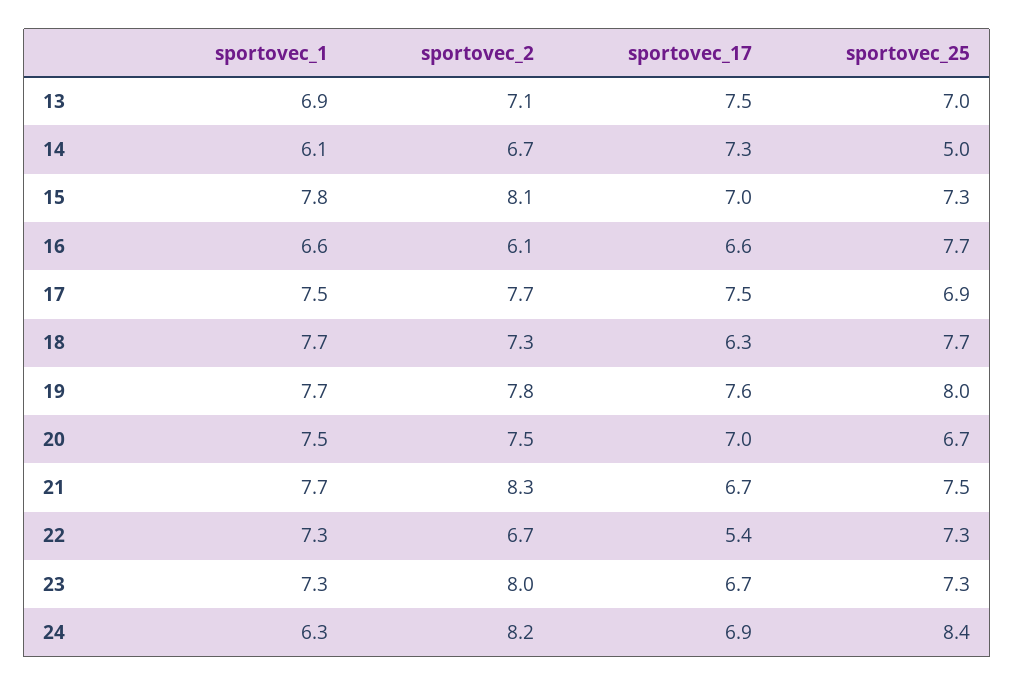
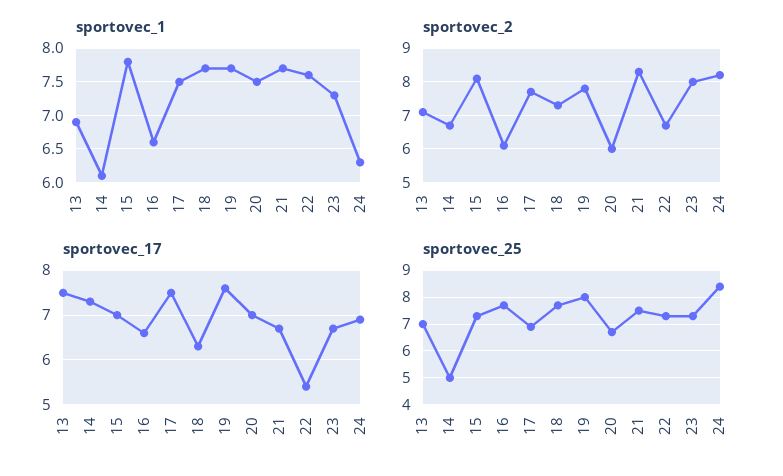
  {
    "sportovec_1": {
      "13": 6.9,
      "14": 6.1,
      "15": 7.8,
      "16": 6.6,
      "17": 7.5,
      "18": 7.7,
      "19": 7.7,
      "20": 7.5,
      "21": 7.7,
-     "22": 7.3,
+     "22": 7.6,
      "23": 7.3,
      "24": 6.3
    },
    "sportovec_2": {
      "13": 7.1,
      "14": 6.7,
      "15": 8.1,
      "16": 6.1,
      "17": 7.7,
      "18": 7.3,
      "19": 7.8,
-     "20": 7.5,
+     "20": 6,
      "21": 8.3,
      "22": 6.7,
      "23": 8,
      "24": 8.2
    },
    "sportovec_17": {
      "13": 7.5,
      "14": 7.3,
      "15": 7,
      "16": 6.6,
      "17": 7.5,
      "18": 6.3,
      "19": 7.6,
      "20": 7,
      "21": 6.7,
      "22": 5.4,
      "23": 6.7,
      "24": 6.9
    },
    "sportovec_25": {
      "13": 7,
      "14": 5,
      "15": 7.3,
      "16": 7.7,
      "17": 6.9,
      "18": 7.7,
      "19": 8,
      "20": 6.7,
      "21": 7.5,
      "22": 7.3,
      "23": 7.3,
      "24": 8.4
    }
  }

